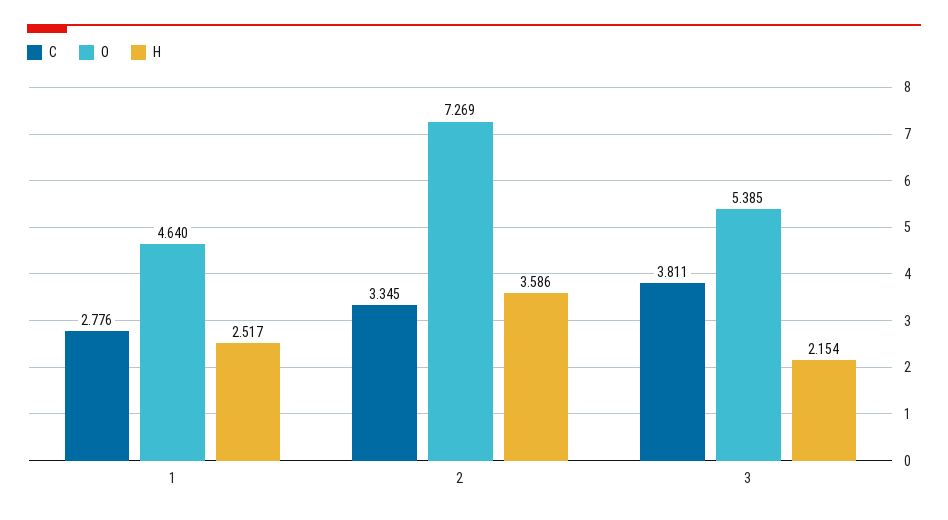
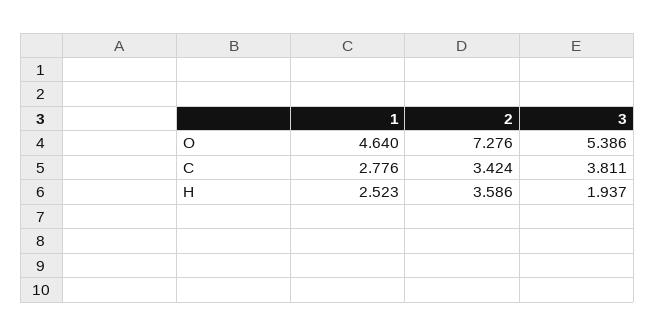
  {
    "C": {
      "1": 2.776,
-     "2": 3.345,
+     "2": 3.424,
      "3": 3.811
    },
    "O": {
      "1": 4.64,
-     "2": 7.269,
+     "2": 7.276,
-     "3": 5.385
+     "3": 5.386
    },
    "H": {
-     "1": 2.517,
+     "1": 2.523,
      "2": 3.586,
-     "3": 2.154
+     "3": 1.937
    }
  }

